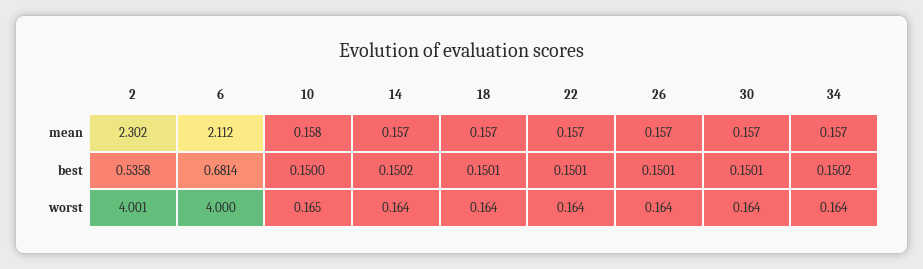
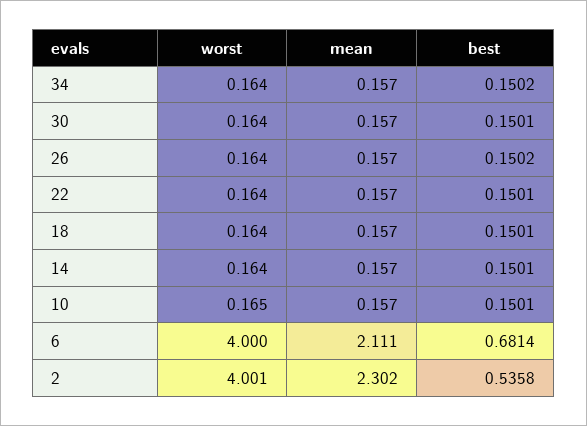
  {
    "2": {
      "mean": 2.302,
      "best": 0.5358,
      "worst": 4.001
    },
    "6": {
-     "mean": 2.112,
+     "mean": 2.111,
      "best": 0.6814,
      "worst": 4
    },
    "10": {
-     "mean": 0.158,
+     "mean": 0.157,
-     "best": 0.15,
+     "best": 0.1501,
      "worst": 0.165
    },
    "14": {
      "mean": 0.157,
-     "best": 0.1502,
+     "best": 0.1501,
      "worst": 0.164
    },
    "18": {
      "mean": 0.157,
      "best": 0.1501,
      "worst": 0.164
    },
    "22": {
      "mean": 0.157,
      "best": 0.1501,
      "worst": 0.164
    },
    "26": {
      "mean": 0.157,
-     "best": 0.1501,
+     "best": 0.1502,
      "worst": 0.164
    },
    "30": {
      "mean": 0.157,
      "best": 0.1501,
      "worst": 0.164
    },
    "34": {
      "mean": 0.157,
      "best": 0.1502,
      "worst": 0.164
    }
  }

